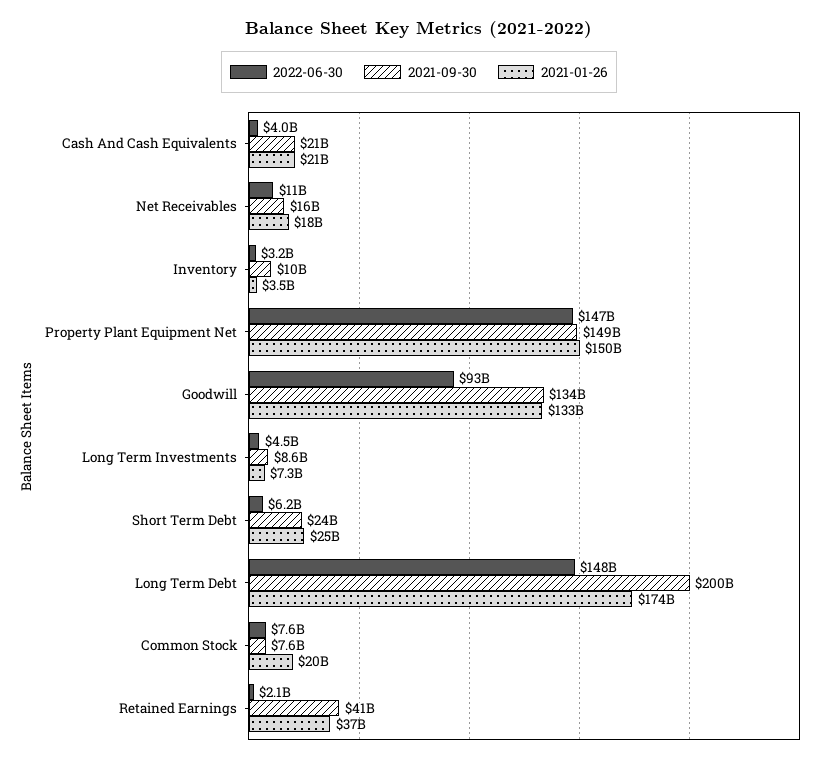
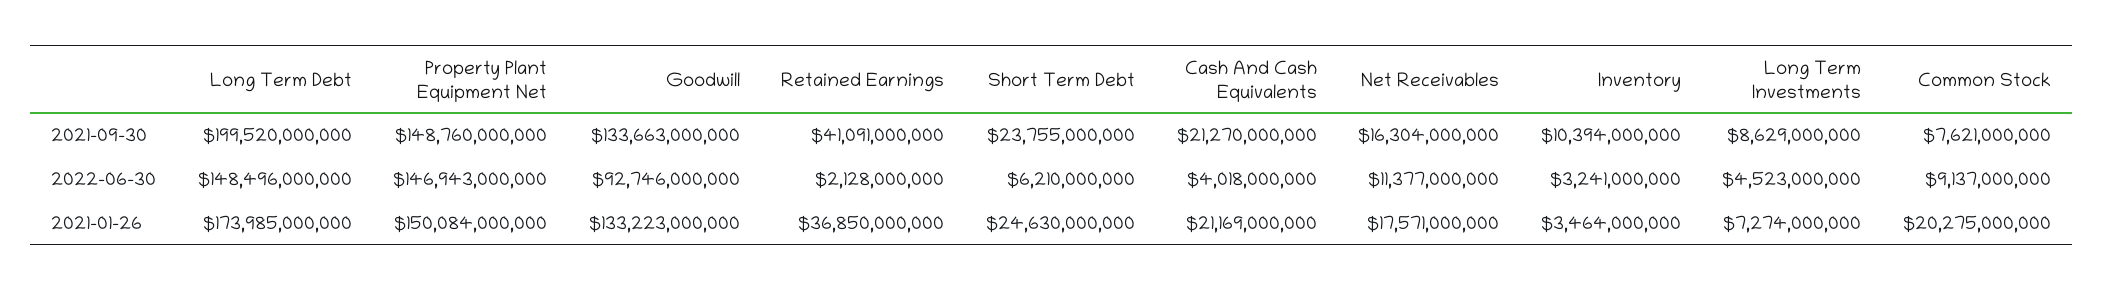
  {
    "2022-06-30": {
      "Cash And Cash Equivalents": 4018000000,
      "Net Receivables": 11377000000,
      "Inventory": 3241000000,
      "Property Plant Equipment Net": 146943000000,
      "Goodwill": 92746000000,
      "Long Term Investments": 4523000000,
      "Short Term Debt": 6210000000,
      "Long Term Debt": 148496000000,
-     "Common Stock": 7600000000,
+     "Common Stock": 9137000000,
      "Retained Earnings": 2128000000
    },
    "2021-09-30": {
      "Cash And Cash Equivalents": 21270000000,
      "Net Receivables": 16304000000,
      "Inventory": 10394000000,
      "Property Plant Equipment Net": 148760000000,
      "Goodwill": 133663000000,
      "Long Term Investments": 8629000000,
      "Short Term Debt": 23755000000,
      "Long Term Debt": 199520000000,
      "Common Stock": 7621000000,
      "Retained Earnings": 41091000000
    },
    "2021-01-26": {
      "Cash And Cash Equivalents": 21169000000,
      "Net Receivables": 17571000000,
      "Inventory": 3464000000,
      "Property Plant Equipment Net": 150084000000,
      "Goodwill": 133223000000,
      "Long Term Investments": 7274000000,
      "Short Term Debt": 24630000000,
      "Long Term Debt": 173985000000,
      "Common Stock": 20275000000,
      "Retained Earnings": 36850000000
    }
  }

